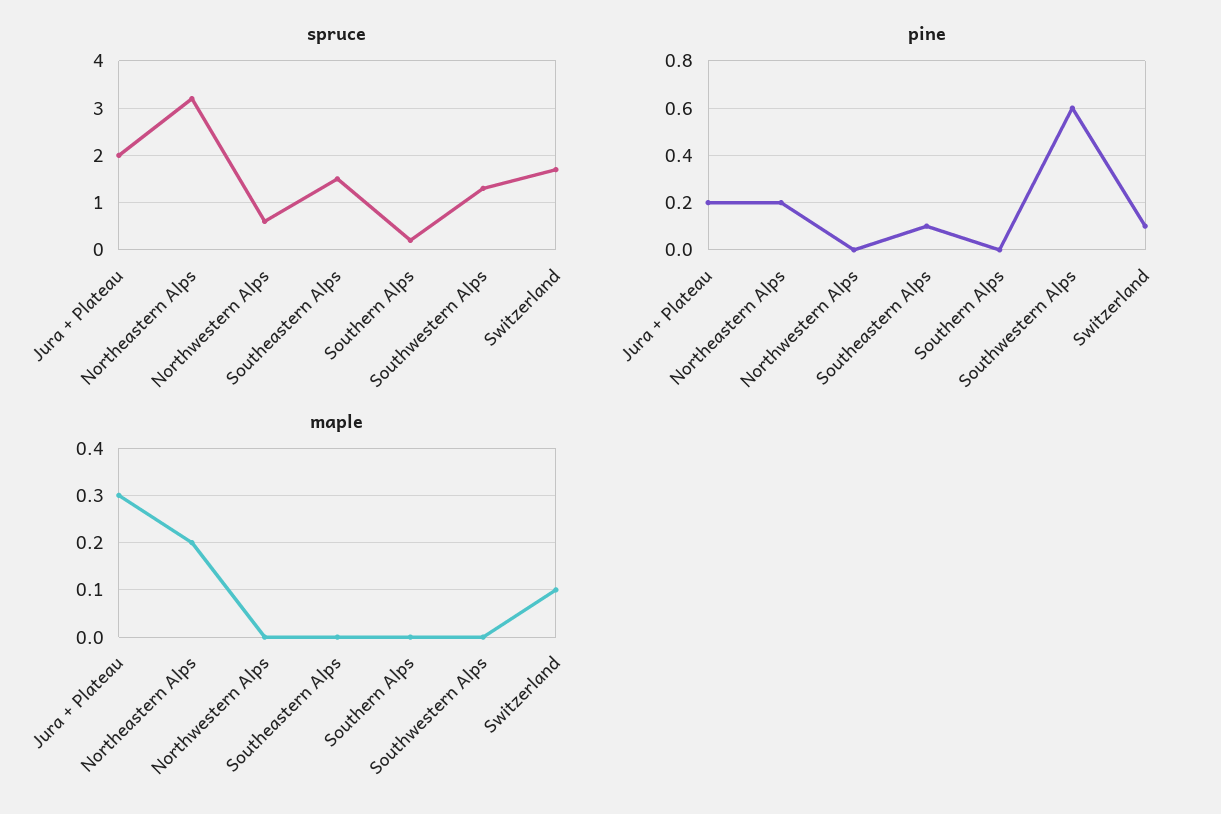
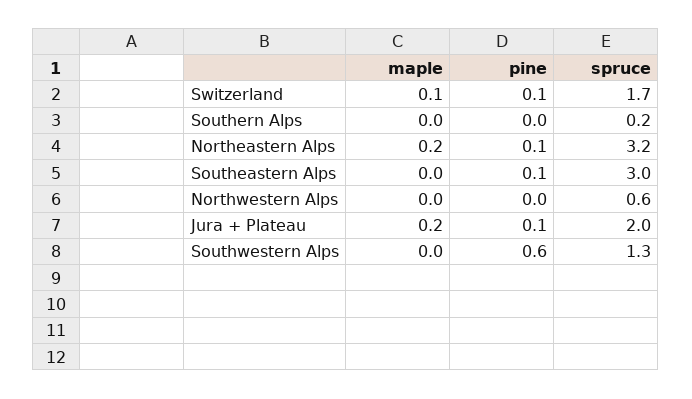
  {
    "spruce": {
      "Jura + Plateau": 2,
      "Northeastern Alps": 3.2,
      "Northwestern Alps": 0.6,
-     "Southeastern Alps": 1.5,
+     "Southeastern Alps": 3,
      "Southern Alps": 0.2,
      "Southwestern Alps": 1.3,
      "Switzerland": 1.7
    },
    "pine": {
-     "Jura + Plateau": 0.2,
+     "Jura + Plateau": 0.1,
-     "Northeastern Alps": 0.2,
+     "Northeastern Alps": 0.1,
      "Northwestern Alps": 0,
      "Southeastern Alps": 0.1,
      "Southern Alps": 0,
      "Southwestern Alps": 0.6,
      "Switzerland": 0.1
    },
    "maple": {
-     "Jura + Plateau": 0.3,
+     "Jura + Plateau": 0.2,
      "Northeastern Alps": 0.2,
      "Northwestern Alps": 0,
      "Southeastern Alps": 0,
      "Southern Alps": 0,
      "Southwestern Alps": 0,
      "Switzerland": 0.1
    }
  }

